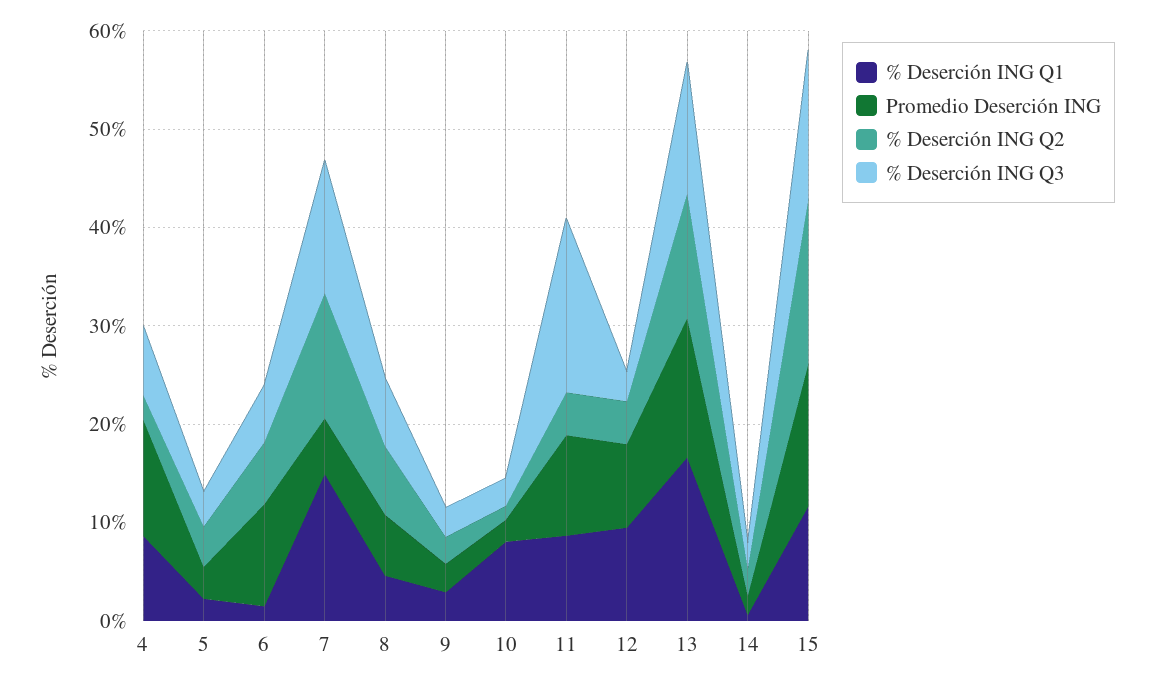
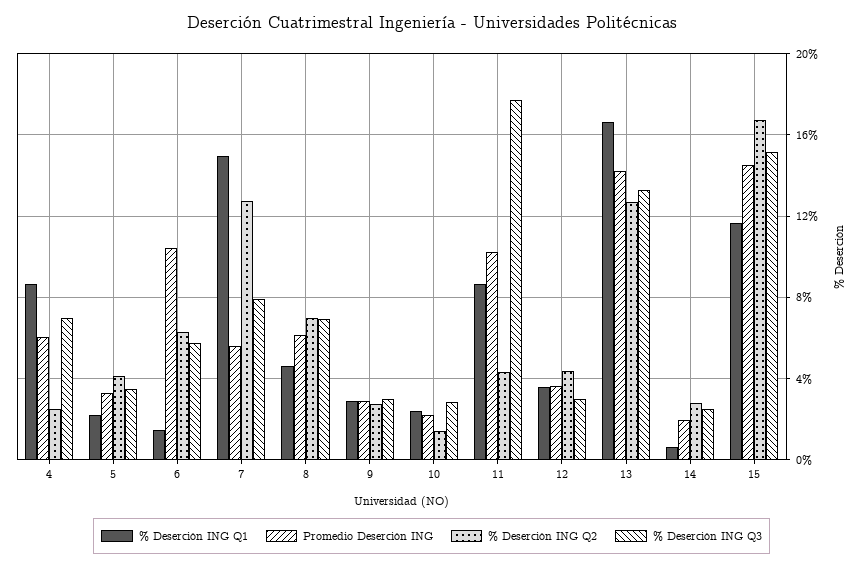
  {
    "% Deserción ING Q1": {
      "4": 8.5,
      "5": 2,
      "6": 1.5,
      "7": 15,
      "8": 4.5,
      "9": 3,
-     "10": 8,
+     "10": 2.5,
      "11": 8.5,
-     "12": 10,
+     "12": 3.5,
      "13": 16.5,
      "14": 0.5,
      "15": 11.5
    },
    "Promedio Deserción ING": {
-     "4": 12,
+     "4": 6,
      "5": 3.5,
      "6": 10.5,
      "7": 5.5,
      "8": 6,
      "9": 3,
      "10": 2,
      "11": 10,
-     "12": 8,
+     "12": 3.5,
      "13": 14,
      "14": 2,
      "15": 14.5
    },
    "% Deserción ING Q2": {
      "4": 2.5,
      "5": 4,
      "6": 6.5,
      "7": 13,
      "8": 7,
      "9": 3,
      "10": 1.5,
      "11": 4.5,
      "12": 4.5,
      "13": 12.5,
      "14": 3,
      "15": 17
    },
    "% Deserción ING Q3": {
      "4": 7,
      "5": 3.5,
      "6": 6,
-     "7": 14,
+     "7": 8,
      "8": 7,
      "9": 3,
      "10": 3,
      "11": 17.5,
      "12": 3,
      "13": 13.5,
      "14": 2.5,
      "15": 15
    }
  }

